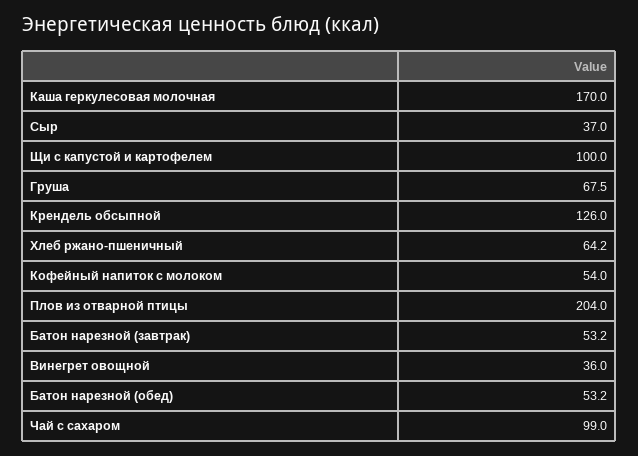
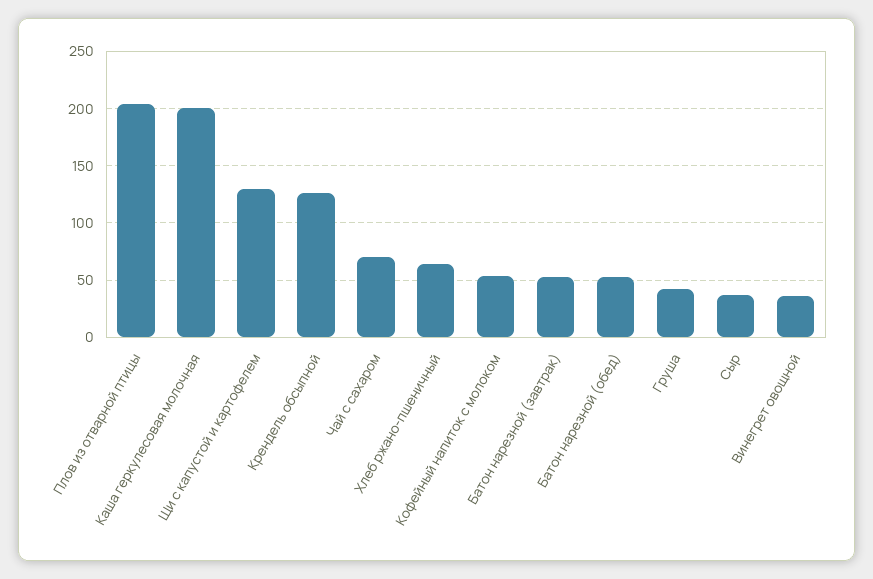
  {
-   "Каша геркулесовая молочная": 170,
+   "Каша геркулесовая молочная": 200,
    "Сыр": 37,
-   "Щи с капустой и картофелем": 100,
+   "Щи с капустой и картофелем": 130,
-   "Груша": 67.5,
+   "Груша": 40,
    "Крендель обсыпной": 126,
    "Хлеб ржано-пшеничный": 64.2,
    "Кофейный напиток с молоком": 54,
    "Плов из отварной птицы": 204,
    "Батон нарезной (завтрак)": 53.2,
    "Винегрет овощной": 36,
    "Батон нарезной (обед)": 53.2,
-   "Чай с сахаром": 99
+   "Чай с сахаром": 70
  }

